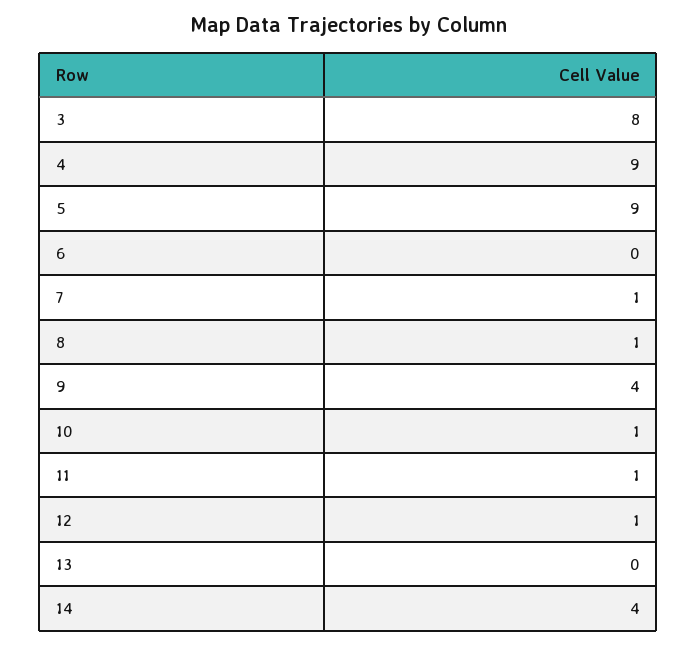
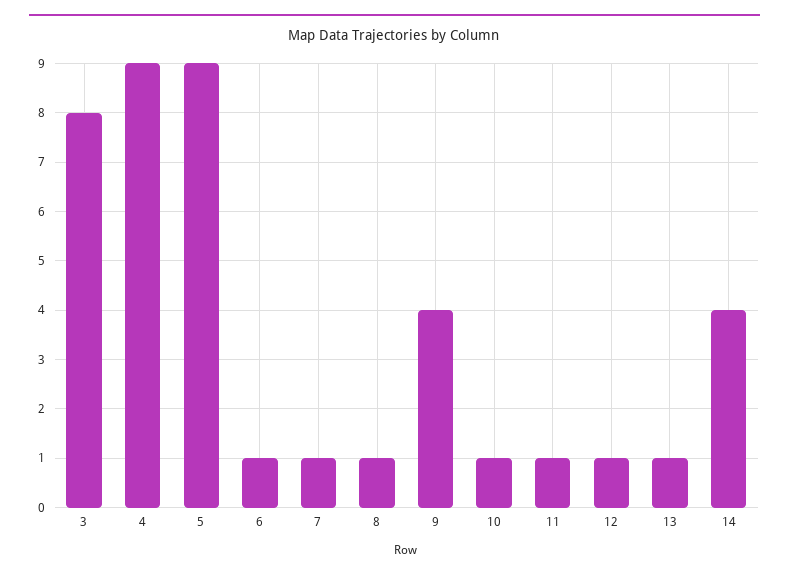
  {
    "3": 8,
    "4": 9,
    "5": 9,
-   "6": 0,
+   "6": 1,
    "7": 1,
    "8": 1,
    "9": 4,
    "10": 1,
    "11": 1,
    "12": 1,
-   "13": 0,
+   "13": 1,
    "14": 4
  }

